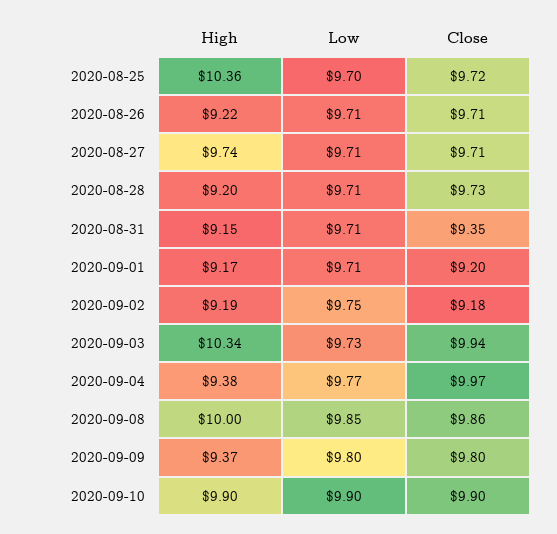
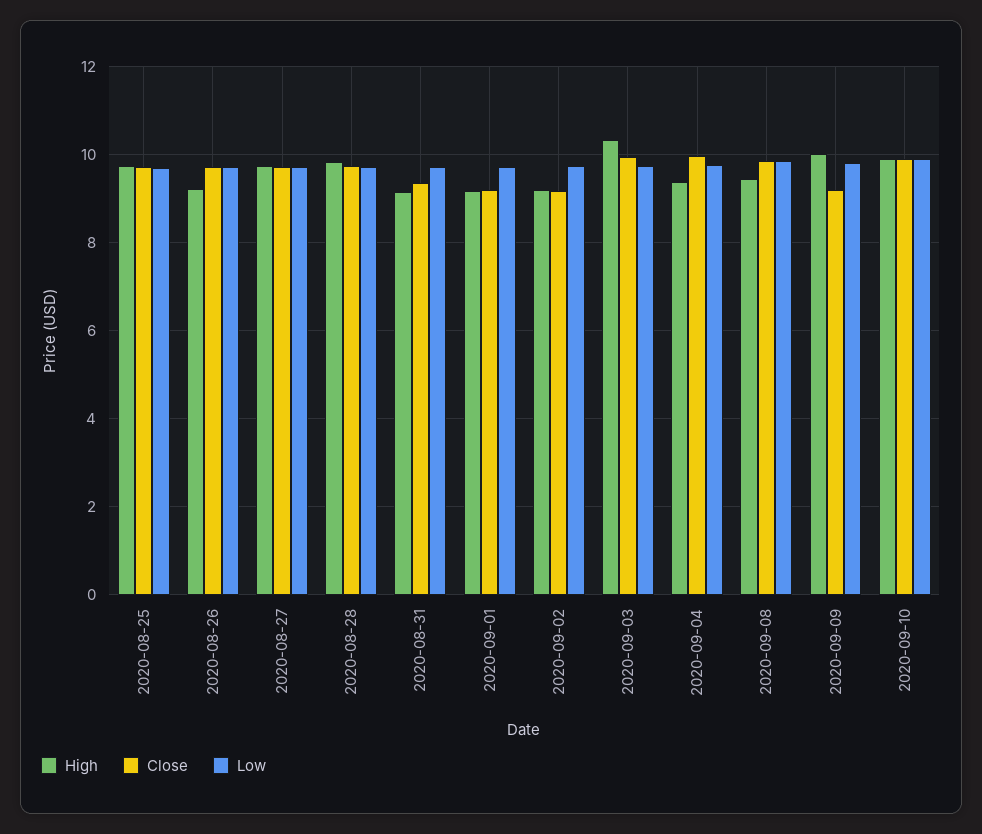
  {
    "High": {
-     "2020-08-25": 10.36,
+     "2020-08-25": 9.8,
      "2020-08-26": 9.22,
      "2020-08-27": 9.74,
-     "2020-08-28": 9.2,
+     "2020-08-28": 9.8,
      "2020-08-31": 9.15,
      "2020-09-01": 9.17,
      "2020-09-02": 9.19,
      "2020-09-03": 10.34,
      "2020-09-04": 9.38,
-     "2020-09-08": 10,
+     "2020-09-08": 9.4,
-     "2020-09-09": 9.37,
+     "2020-09-09": 10,
      "2020-09-10": 9.9
    },
    "Low": {
      "2020-08-25": 9.7,
      "2020-08-26": 9.71,
      "2020-08-27": 9.71,
      "2020-08-28": 9.71,
      "2020-08-31": 9.71,
      "2020-09-01": 9.71,
      "2020-09-02": 9.75,
      "2020-09-03": 9.73,
      "2020-09-04": 9.77,
      "2020-09-08": 9.85,
      "2020-09-09": 9.8,
      "2020-09-10": 9.9
    },
    "Close": {
      "2020-08-25": 9.72,
      "2020-08-26": 9.71,
      "2020-08-27": 9.71,
      "2020-08-28": 9.73,
      "2020-08-31": 9.35,
      "2020-09-01": 9.2,
      "2020-09-02": 9.18,
      "2020-09-03": 9.94,
      "2020-09-04": 9.97,
      "2020-09-08": 9.86,
-     "2020-09-09": 9.8,
+     "2020-09-09": 9.2,
      "2020-09-10": 9.9
    }
  }

